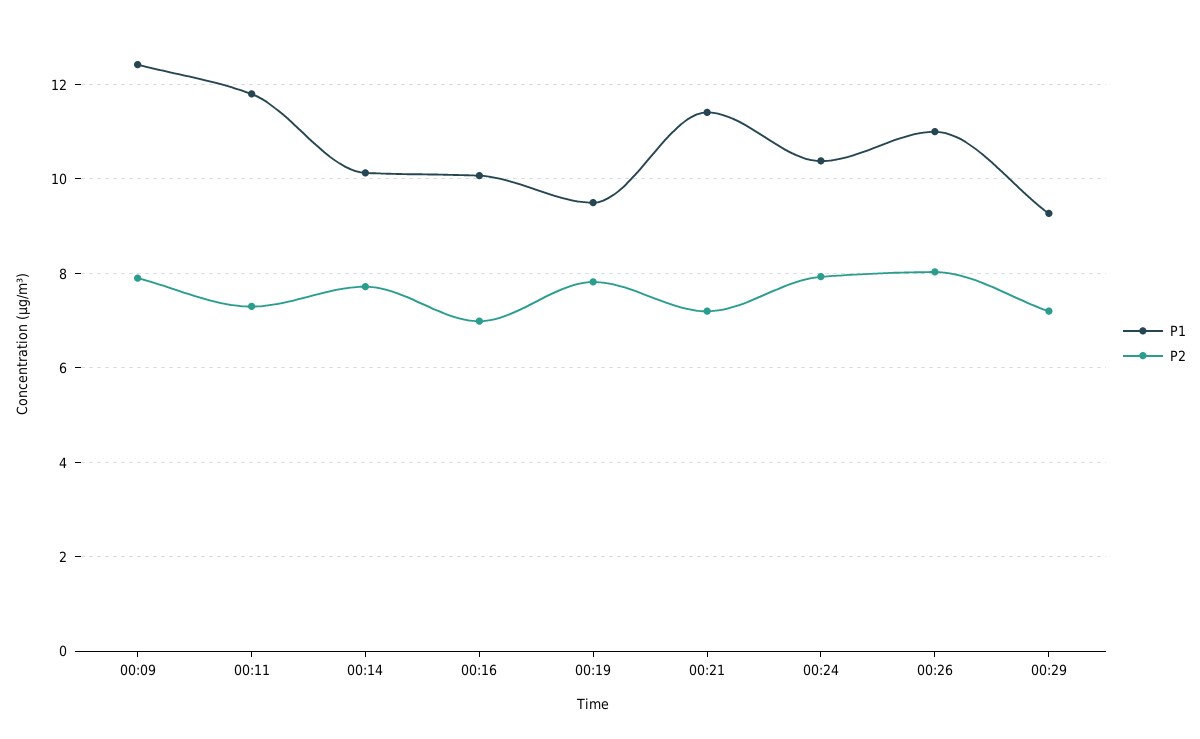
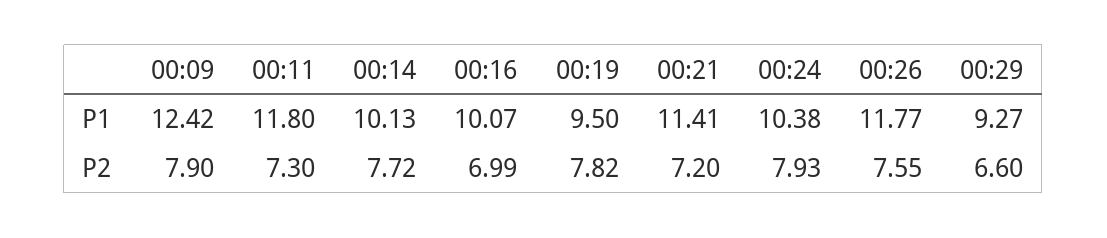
  {
    "P1": {
      "00:09": 12.42,
      "00:11": 11.8,
      "00:14": 10.13,
      "00:16": 10.07,
      "00:19": 9.5,
      "00:21": 11.41,
      "00:24": 10.38,
-     "00:26": 11,
+     "00:26": 11.77,
      "00:29": 9.27
    },
    "P2": {
      "00:09": 7.9,
      "00:11": 7.3,
      "00:14": 7.72,
      "00:16": 6.99,
      "00:19": 7.82,
      "00:21": 7.2,
      "00:24": 7.93,
-     "00:26": 8,
+     "00:26": 7.55,
-     "00:29": 7.2
+     "00:29": 6.6
    }
  }

